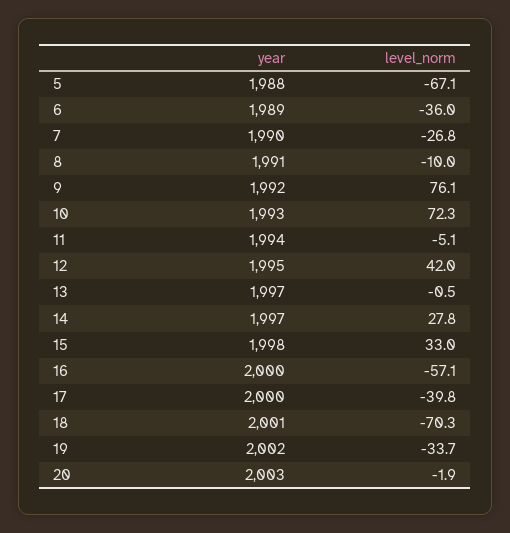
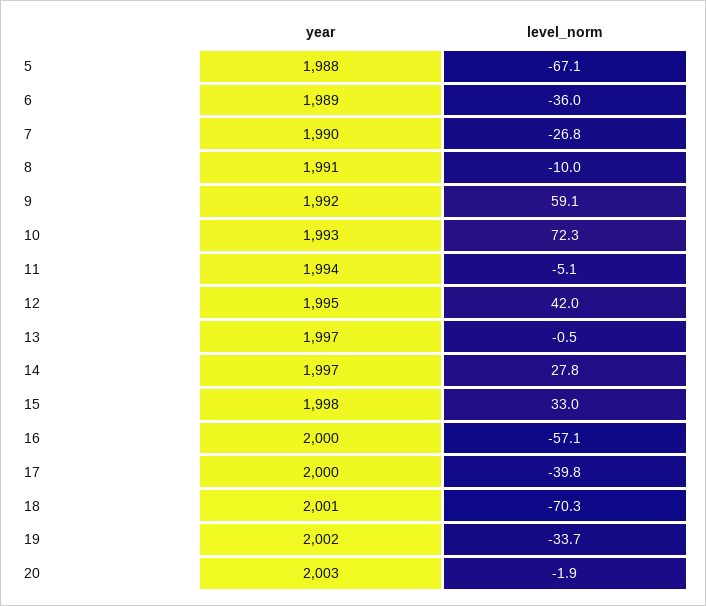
  {
    "year": {
      "5": 1988,
      "6": 1989,
      "7": 1990,
      "8": 1991,
      "9": 1992,
      "10": 1993,
      "11": 1994,
      "12": 1995,
      "13": 1997,
      "14": 1997,
      "15": 1998,
      "16": 2000,
      "17": 2000,
      "18": 2001,
      "19": 2002,
      "20": 2003
    },
    "level_norm": {
      "5": -67.1,
      "6": -36,
      "7": -26.8,
      "8": -10,
-     "9": 76.1,
+     "9": 59.1,
      "10": 72.3,
      "11": -5.1,
      "12": 42,
      "13": -0.5,
      "14": 27.8,
      "15": 33,
      "16": -57.1,
      "17": -39.8,
      "18": -70.3,
      "19": -33.7,
      "20": -1.9
    }
  }

